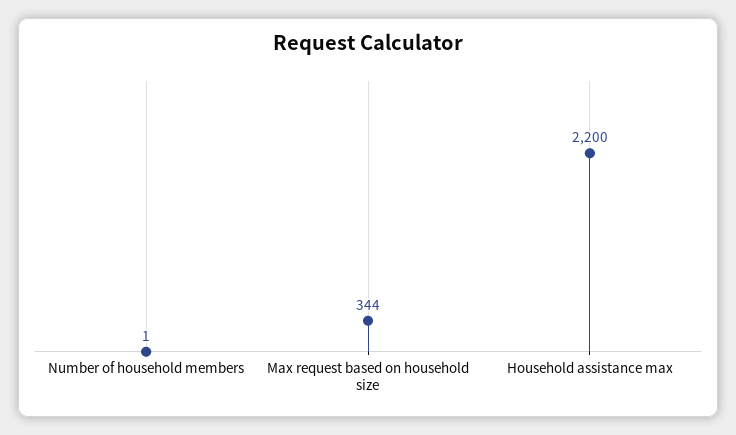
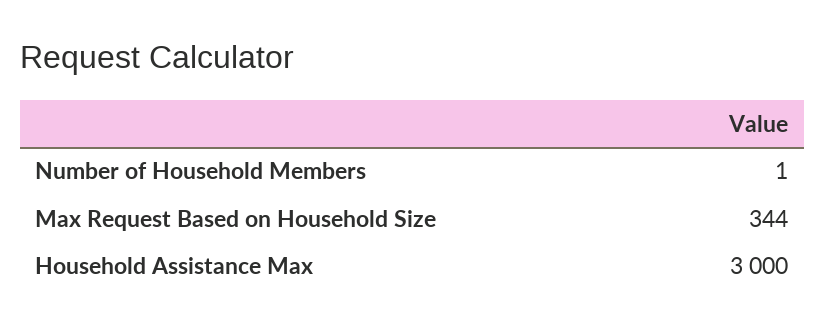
  {
    "Number of household members": 1,
    "Max request based on household size": 344,
-   "Household assistance max": 2200
+   "Household assistance max": 3000
  }

